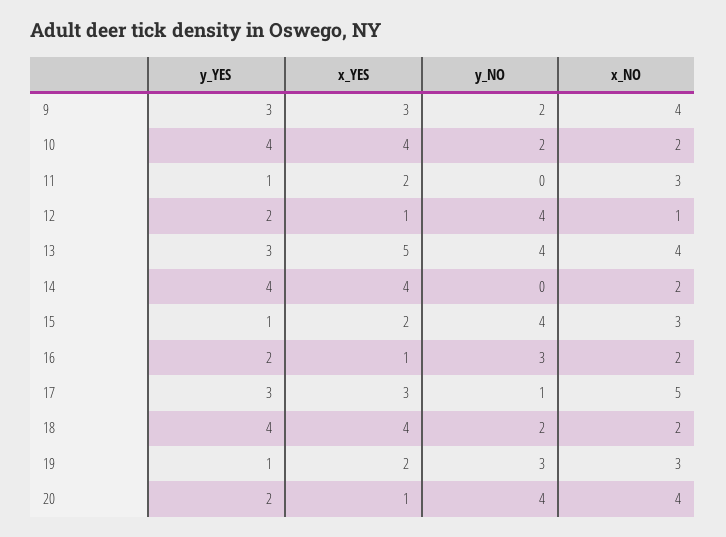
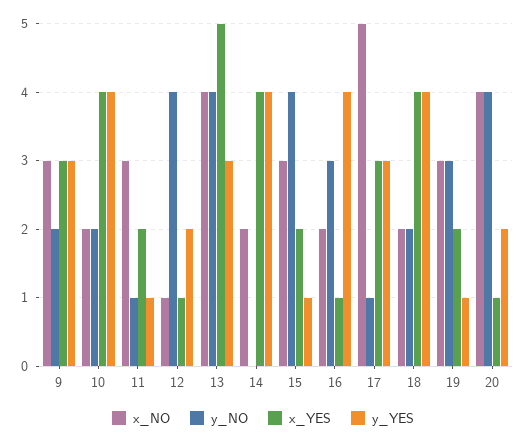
  {
    "y_YES": {
      "9": 3,
      "10": 4,
      "11": 1,
      "12": 2,
      "13": 3,
      "14": 4,
      "15": 1,
-     "16": 2,
+     "16": 4,
      "17": 3,
      "18": 4,
      "19": 1,
      "20": 2
    },
    "x_YES": {
      "9": 3,
      "10": 4,
      "11": 2,
      "12": 1,
      "13": 5,
      "14": 4,
      "15": 2,
      "16": 1,
      "17": 3,
      "18": 4,
      "19": 2,
      "20": 1
    },
    "y_NO": {
      "9": 2,
      "10": 2,
-     "11": 0,
+     "11": 1,
      "12": 4,
      "13": 4,
      "14": 0,
      "15": 4,
      "16": 3,
      "17": 1,
      "18": 2,
      "19": 3,
      "20": 4
    },
    "x_NO": {
-     "9": 4,
+     "9": 3,
      "10": 2,
      "11": 3,
      "12": 1,
      "13": 4,
      "14": 2,
      "15": 3,
      "16": 2,
      "17": 5,
      "18": 2,
      "19": 3,
      "20": 4
    }
  }

